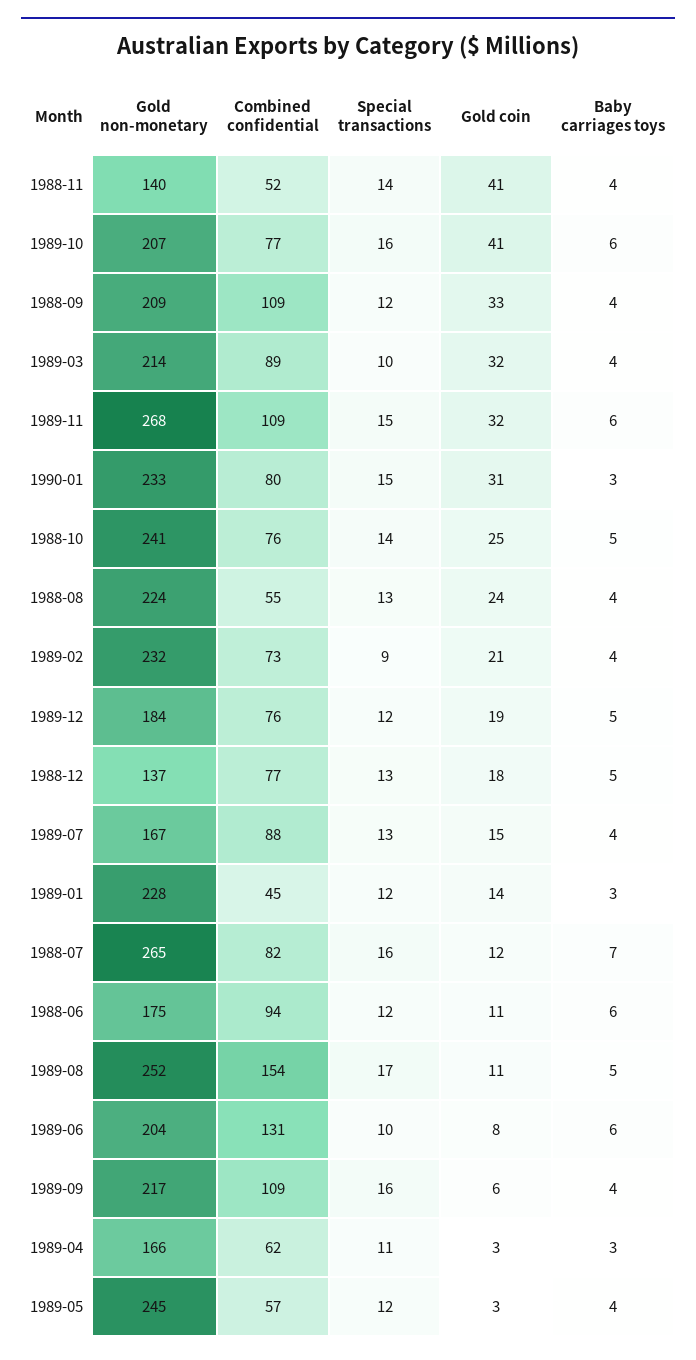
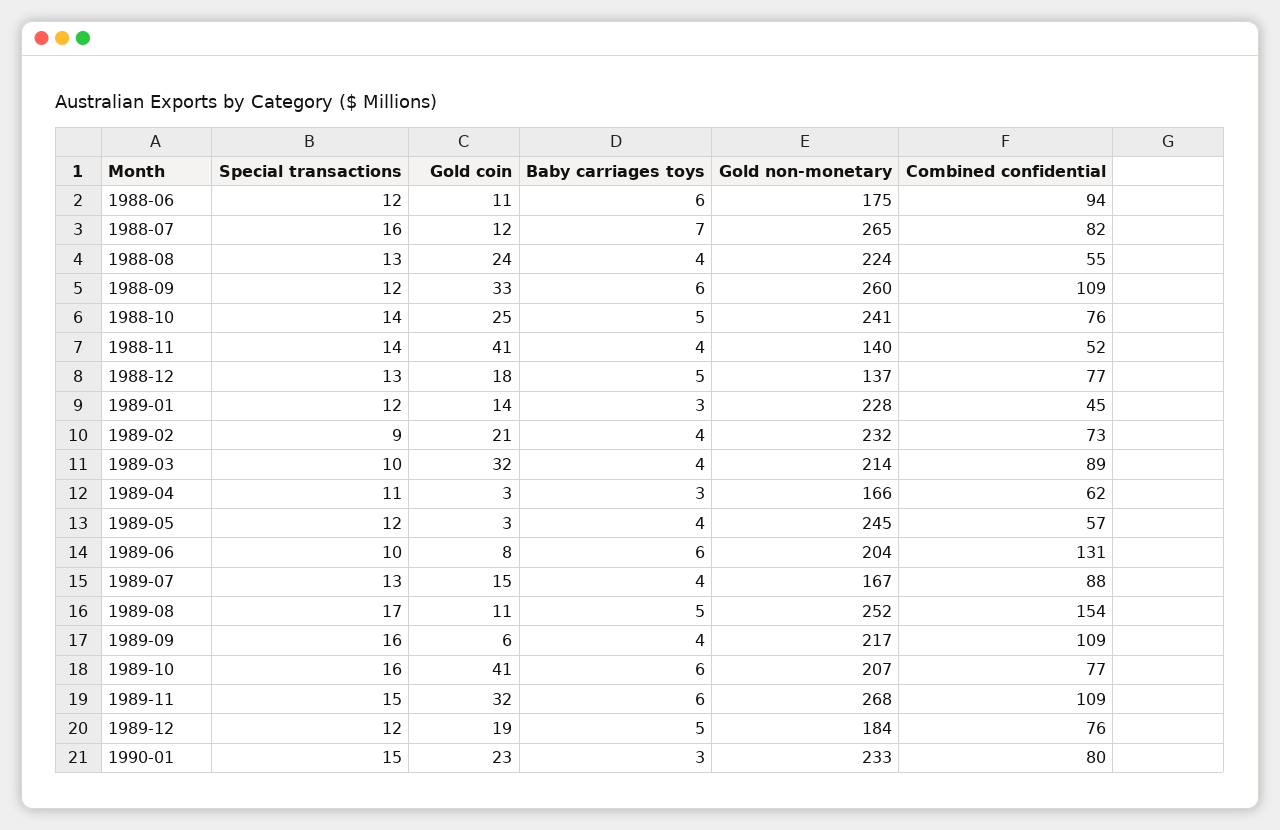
  {
    "Gold non-monetary": {
      "1988-11": 140,
      "1989-10": 207,
-     "1988-09": 209,
+     "1988-09": 260,
      "1989-03": 214,
      "1989-11": 268,
      "1990-01": 233,
      "1988-10": 241,
      "1988-08": 224,
      "1989-02": 232,
      "1989-12": 184,
      "1988-12": 137,
      "1989-07": 167,
      "1989-01": 228,
      "1988-07": 265,
      "1988-06": 175,
      "1989-08": 252,
      "1989-06": 204,
      "1989-09": 217,
      "1989-04": 166,
      "1989-05": 245
    },
    "Combined confidential": {
      "1988-11": 52,
      "1989-10": 77,
      "1988-09": 109,
      "1989-03": 89,
      "1989-11": 109,
      "1990-01": 80,
      "1988-10": 76,
      "1988-08": 55,
      "1989-02": 73,
      "1989-12": 76,
      "1988-12": 77,
      "1989-07": 88,
      "1989-01": 45,
      "1988-07": 82,
      "1988-06": 94,
      "1989-08": 154,
      "1989-06": 131,
      "1989-09": 109,
      "1989-04": 62,
      "1989-05": 57
    },
    "Special transactions": {
      "1988-11": 14,
      "1989-10": 16,
      "1988-09": 12,
      "1989-03": 10,
      "1989-11": 15,
      "1990-01": 15,
      "1988-10": 14,
      "1988-08": 13,
      "1989-02": 9,
      "1989-12": 12,
      "1988-12": 13,
      "1989-07": 13,
      "1989-01": 12,
      "1988-07": 16,
      "1988-06": 12,
      "1989-08": 17,
      "1989-06": 10,
      "1989-09": 16,
      "1989-04": 11,
      "1989-05": 12
    },
    "Gold coin": {
      "1988-11": 41,
      "1989-10": 41,
      "1988-09": 33,
      "1989-03": 32,
      "1989-11": 32,
-     "1990-01": 31,
+     "1990-01": 23,
      "1988-10": 25,
      "1988-08": 24,
      "1989-02": 21,
      "1989-12": 19,
      "1988-12": 18,
      "1989-07": 15,
      "1989-01": 14,
      "1988-07": 12,
      "1988-06": 11,
      "1989-08": 11,
      "1989-06": 8,
      "1989-09": 6,
      "1989-04": 3,
      "1989-05": 3
    },
    "Baby carriages toys": {
      "1988-11": 4,
      "1989-10": 6,
-     "1988-09": 4,
+     "1988-09": 6,
      "1989-03": 4,
      "1989-11": 6,
      "1990-01": 3,
      "1988-10": 5,
      "1988-08": 4,
      "1989-02": 4,
      "1989-12": 5,
      "1988-12": 5,
      "1989-07": 4,
      "1989-01": 3,
      "1988-07": 7,
      "1988-06": 6,
      "1989-08": 5,
      "1989-06": 6,
      "1989-09": 4,
      "1989-04": 3,
      "1989-05": 4
    }
  }

